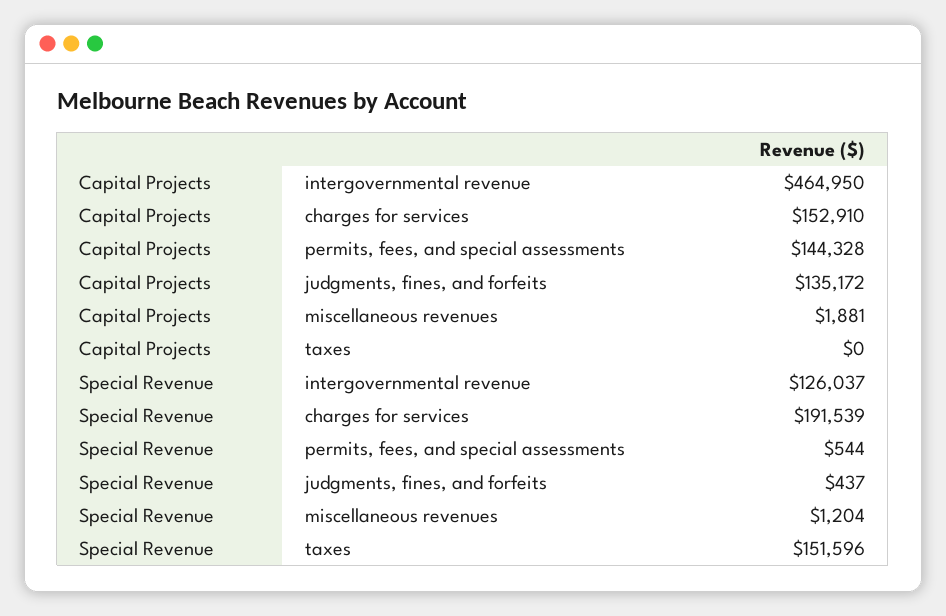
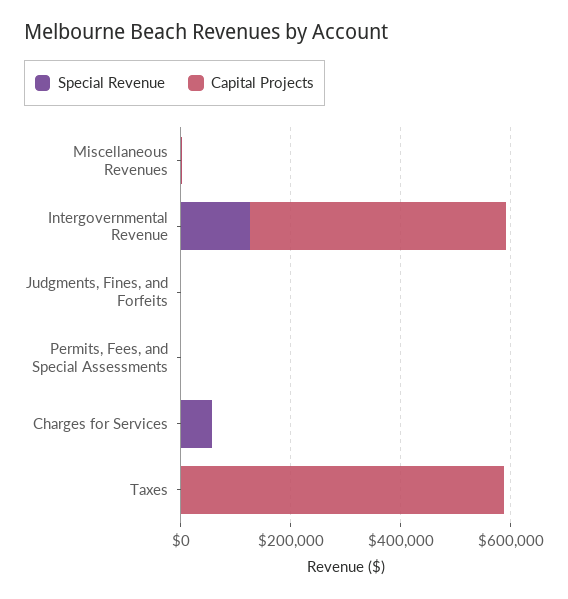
  {
    "Capital Projects": {
      "intergovernmental revenue": 464950,
-     "charges for services": 152910,
+     "charges for services": 0,
-     "permits, fees, and special assessments": 144328,
+     "permits, fees, and special assessments": 0,
-     "judgments, fines, and forfeits": 135172,
+     "judgments, fines, and forfeits": 0,
      "miscellaneous revenues": 1881,
-     "taxes": 0
+     "taxes": 600000
    },
    "Special Revenue": {
      "intergovernmental revenue": 126037,
-     "charges for services": 191539,
+     "charges for services": 50000,
      "permits, fees, and special assessments": 544,
      "judgments, fines, and forfeits": 437,
      "miscellaneous revenues": 1204,
-     "taxes": 151596
+     "taxes": 0
    }
  }

